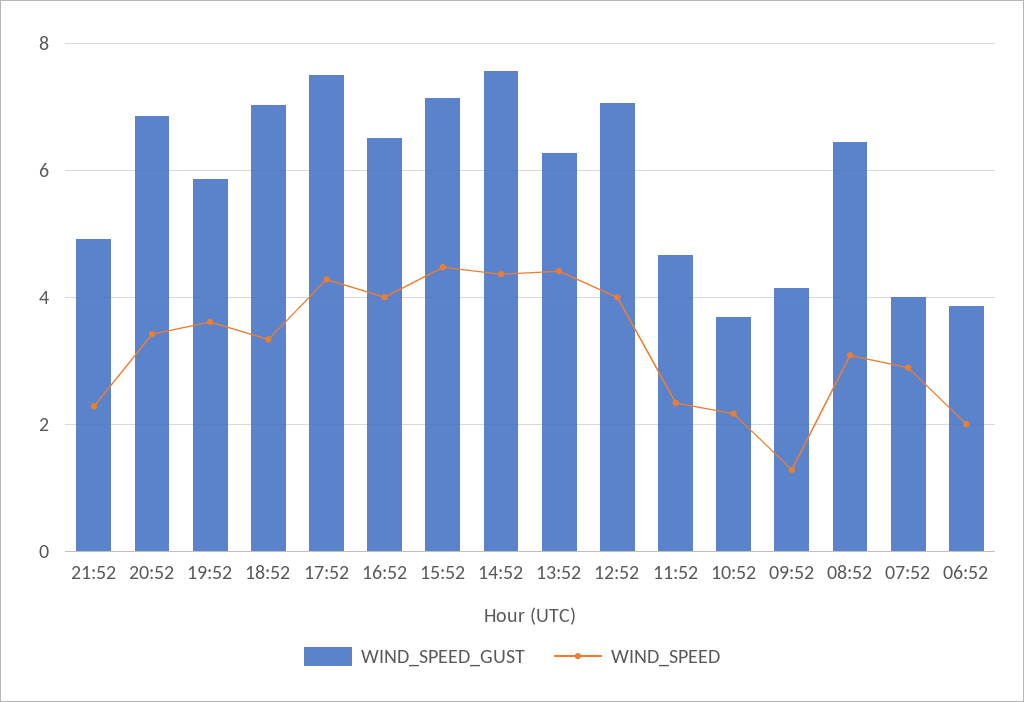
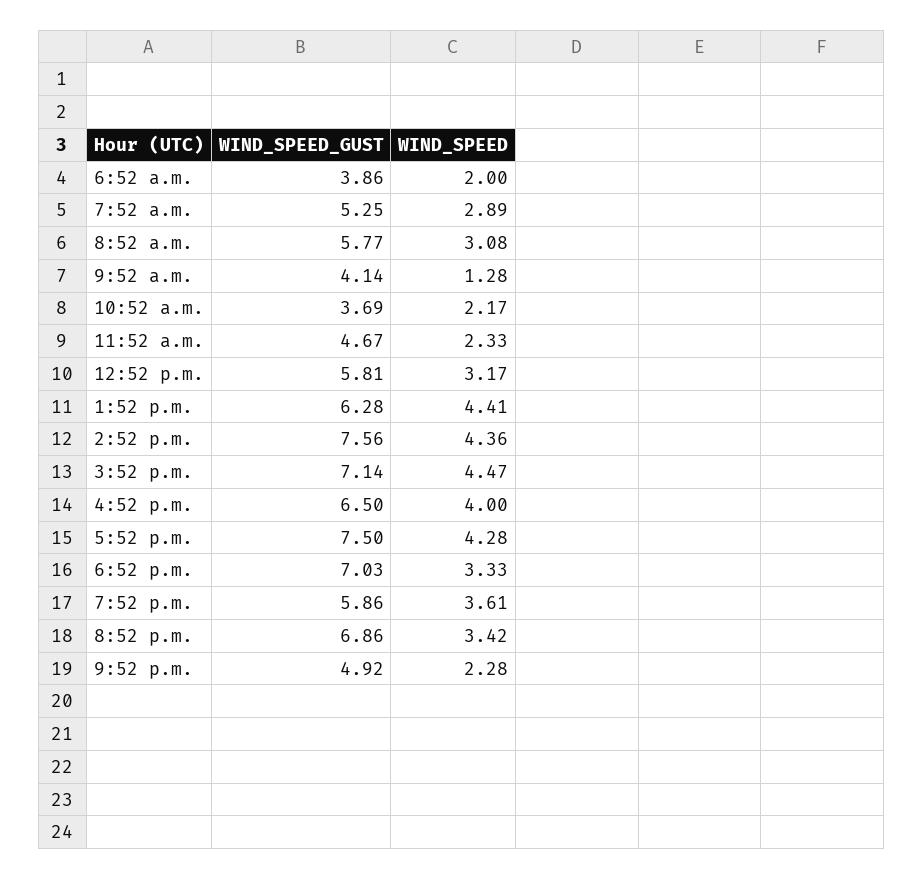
  {
    "WIND_SPEED_GUST": {
      "21:52": 4.92,
      "20:52": 6.86,
      "19:52": 5.86,
      "18:52": 7.03,
      "17:52": 7.5,
      "16:52": 6.5,
      "15:52": 7.14,
      "14:52": 7.56,
      "13:52": 6.28,
-     "12:52": 7,
+     "12:52": 5.81,
      "11:52": 4.67,
      "10:52": 3.69,
      "09:52": 4.14,
-     "08:52": 6.4,
+     "08:52": 5.77,
-     "07:52": 4,
+     "07:52": 5.25,
      "06:52": 3.86
    },
    "WIND_SPEED": {
      "21:52": 2.28,
      "20:52": 3.42,
      "19:52": 3.61,
      "18:52": 3.33,
      "17:52": 4.28,
      "16:52": 4,
      "15:52": 4.47,
      "14:52": 4.36,
      "13:52": 4.41,
-     "12:52": 4,
+     "12:52": 3.17,
      "11:52": 2.33,
      "10:52": 2.17,
      "09:52": 1.28,
      "08:52": 3.08,
      "07:52": 2.89,
      "06:52": 2
    }
  }

